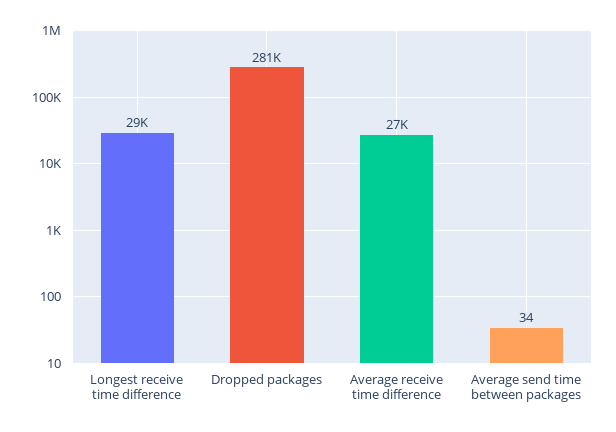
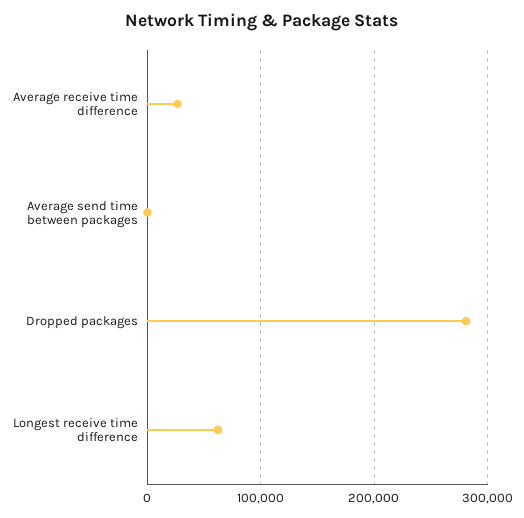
  {
-   "Longest receive time difference": 29000,
+   "Longest receive time difference": 60000,
    "Dropped packages": 281000,
    "Average receive time difference": 27000,
    "Average send time between packages": 34
  }

